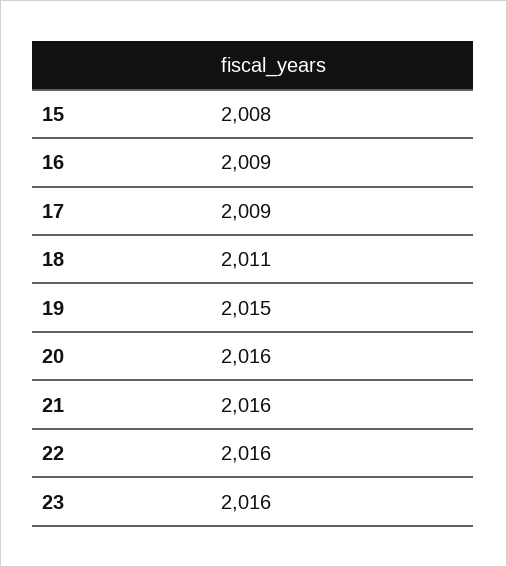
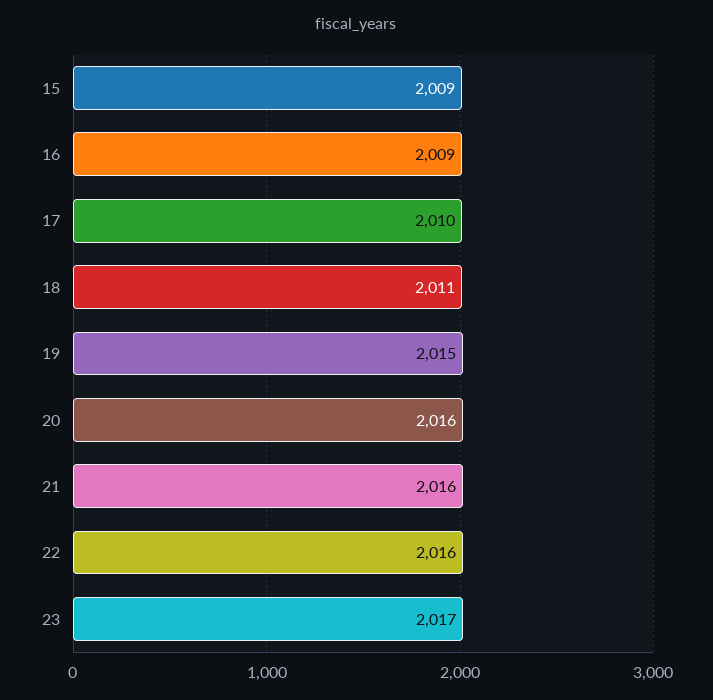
  {
-   "15": 2008,
+   "15": 2009,
    "16": 2009,
-   "17": 2009,
+   "17": 2010,
    "18": 2011,
    "19": 2015,
    "20": 2016,
    "21": 2016,
    "22": 2016,
-   "23": 2016
+   "23": 2017
  }

